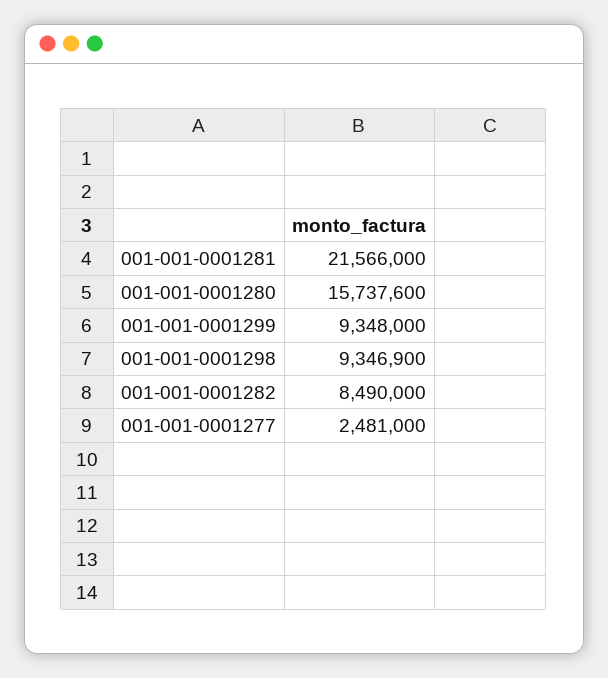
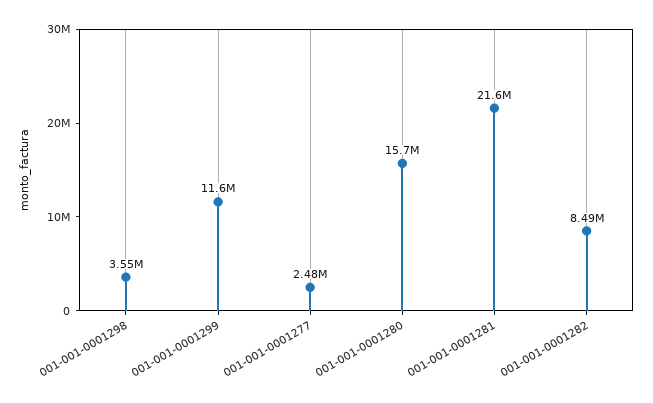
  {
    "001-001-0001281": 21566000,
    "001-001-0001280": 15737600,
-   "001-001-0001299": 9348000,
+   "001-001-0001299": 11600000,
-   "001-001-0001298": 9346900,
+   "001-001-0001298": 3550000,
    "001-001-0001282": 8490000,
    "001-001-0001277": 2481000
  }

